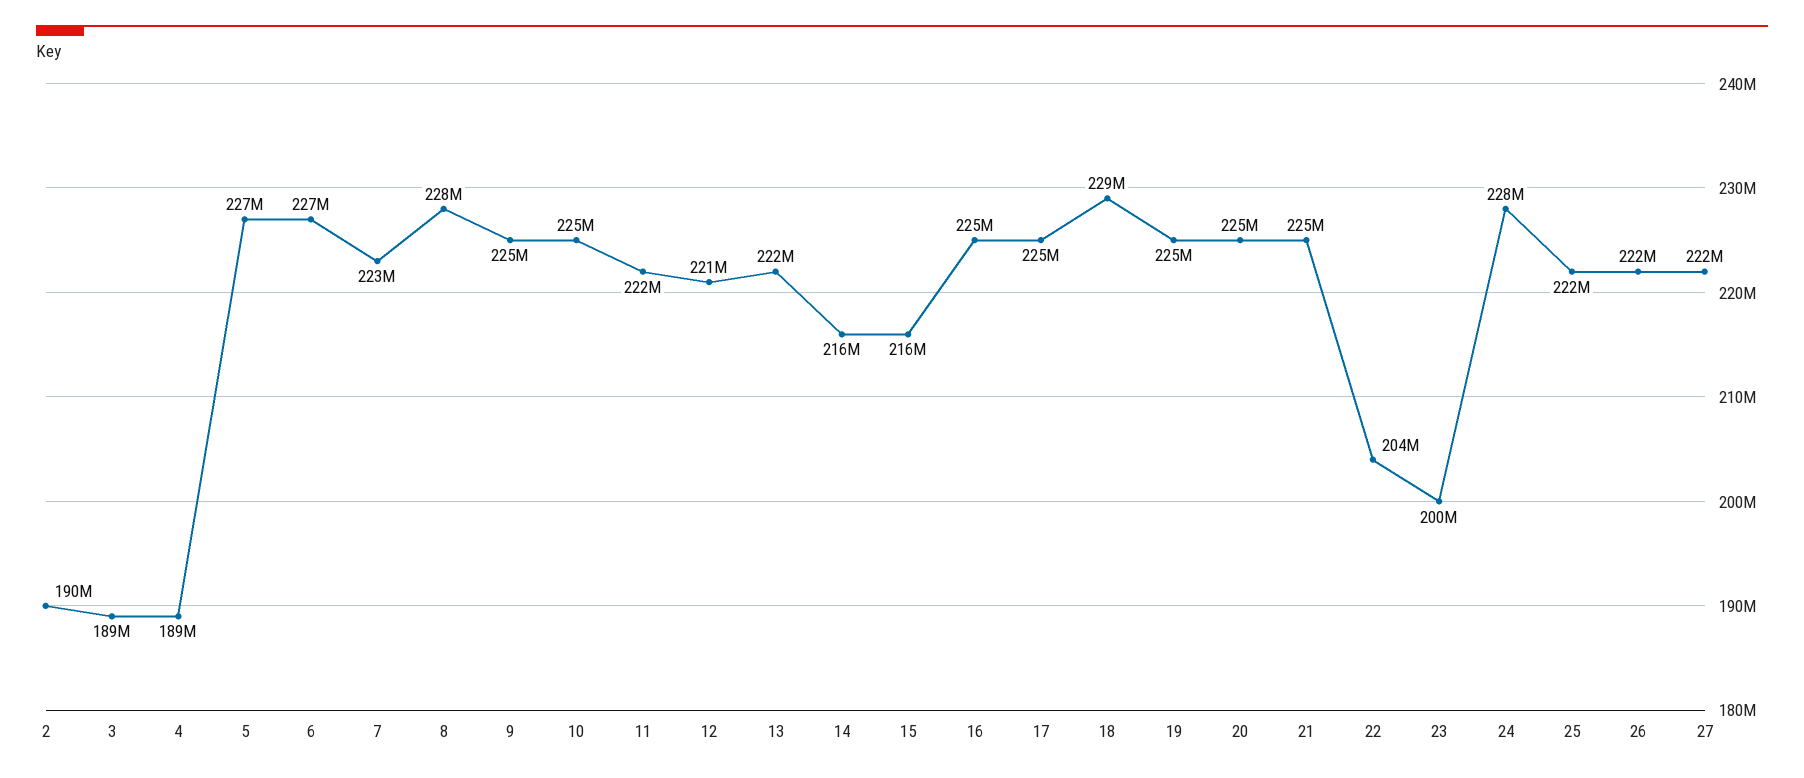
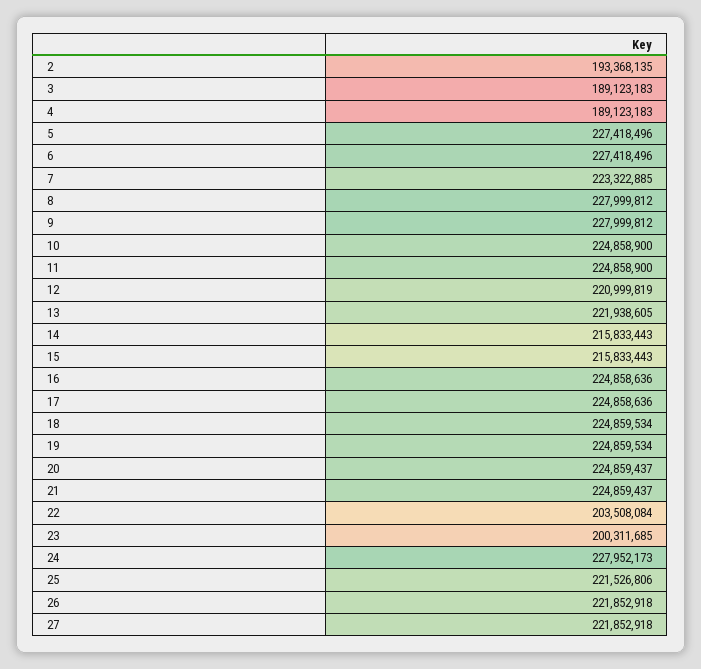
  {
-   "2": 190000000,
+   "2": 193368135,
    "3": 189123183,
    "4": 189123183,
    "5": 227418496,
    "6": 227418496,
    "7": 223322885,
    "8": 227999812,
-   "9": 225000000,
+   "9": 227999812,
    "10": 224858900,
-   "11": 222000000,
+   "11": 224858900,
    "12": 220999819,
    "13": 221938605,
    "14": 215833443,
    "15": 215833443,
    "16": 224858636,
    "17": 224858636,
-   "18": 229000000,
+   "18": 224859534,
    "19": 224859534,
    "20": 224859437,
    "21": 224859437,
    "22": 203508084,
    "23": 200311685,
    "24": 227952173,
    "25": 221526806,
    "26": 221852918,
    "27": 221852918
  }

